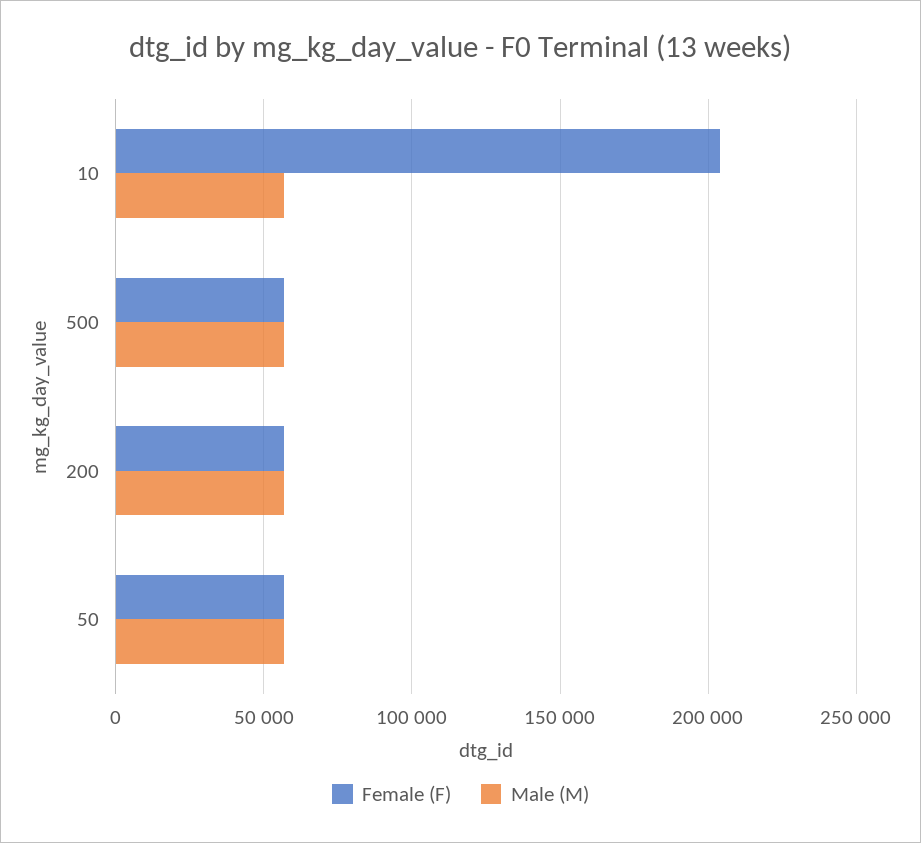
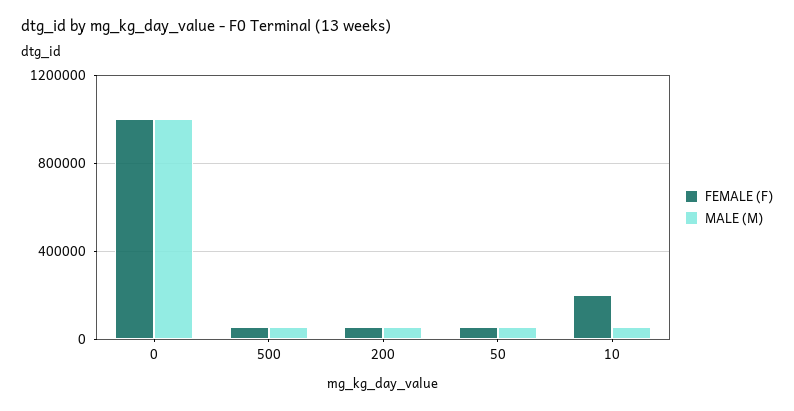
  {
    "Female (F)": {
      "10": 205000,
      "500": 55000,
      "200": 55000,
-     "50": 55000
+     "50": 55000,
+     "0": 1000000
    },
    "Male (M)": {
      "10": 55000,
      "500": 55000,
      "200": 55000,
-     "50": 55000
+     "50": 55000,
+     "0": 1000000
    }
  }

